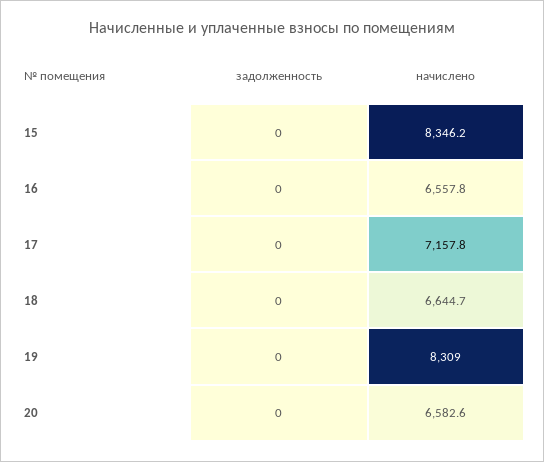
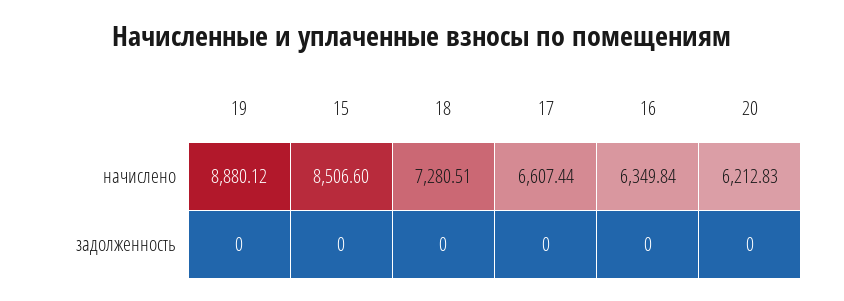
  {
    "задолженность": {
      "15": 0,
      "16": 0,
      "17": 0,
      "18": 0,
      "19": 0,
      "20": 0
    },
    "начислено": {
-     "15": 8346.2,
+     "15": 8506.6,
-     "16": 6557.8,
+     "16": 6349.84,
-     "17": 7157.8,
+     "17": 6607.44,
-     "18": 6644.7,
+     "18": 7280.51,
-     "19": 8309,
+     "19": 8880.12,
-     "20": 6582.6
+     "20": 6212.83
    }
  }

